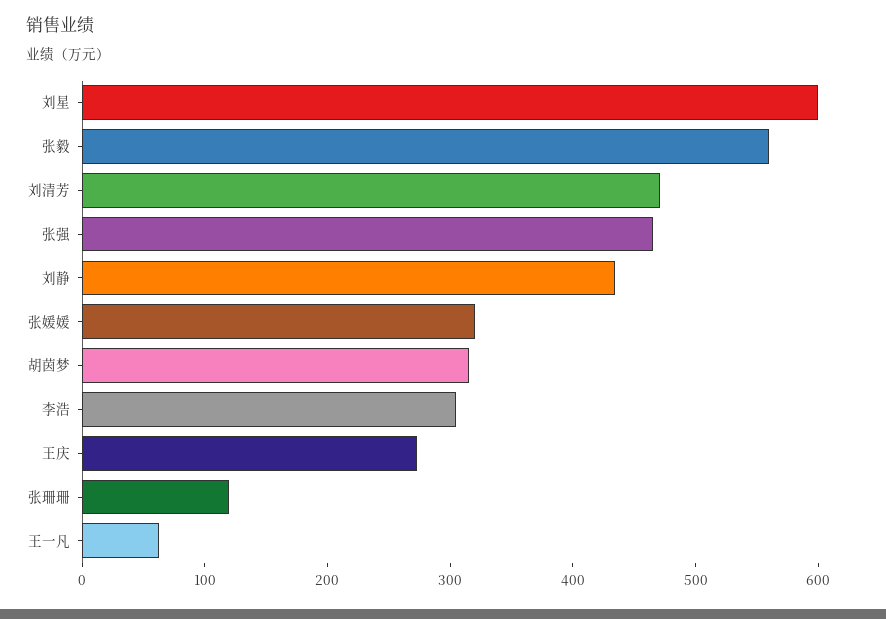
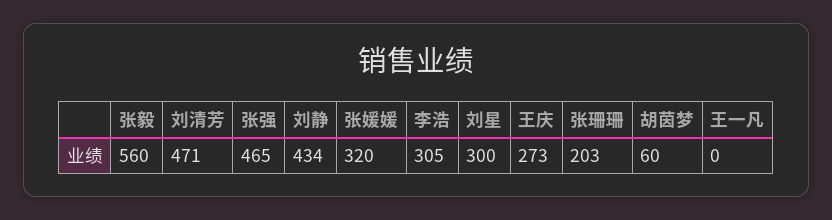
  {
-   "刘星": 600,
+   "刘星": 300,
    "张毅": 560,
    "刘清芳": 471,
    "张强": 465,
    "刘静": 434,
    "张媛媛": 320,
-   "胡茵梦": 320,
+   "胡茵梦": 60,
    "李浩": 305,
    "王庆": 273,
-   "张珊珊": 120,
+   "张珊珊": 203,
-   "王一凡": 60
+   "王一凡": 0
  }

